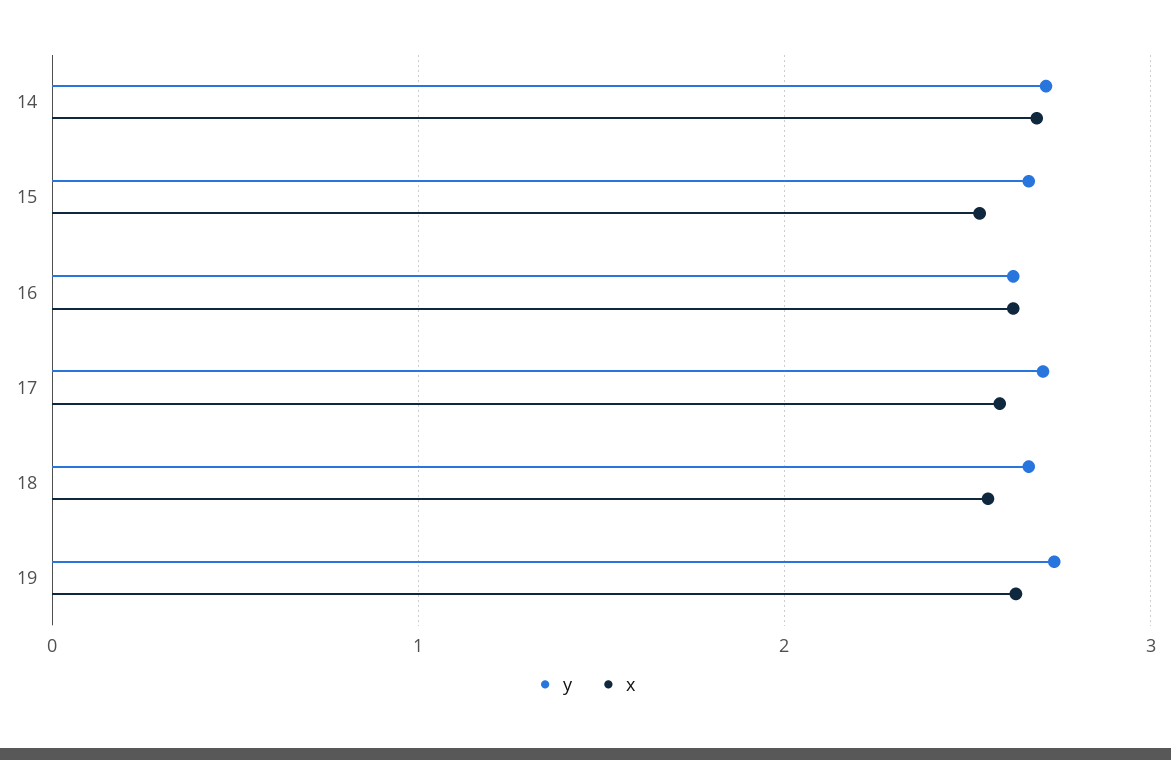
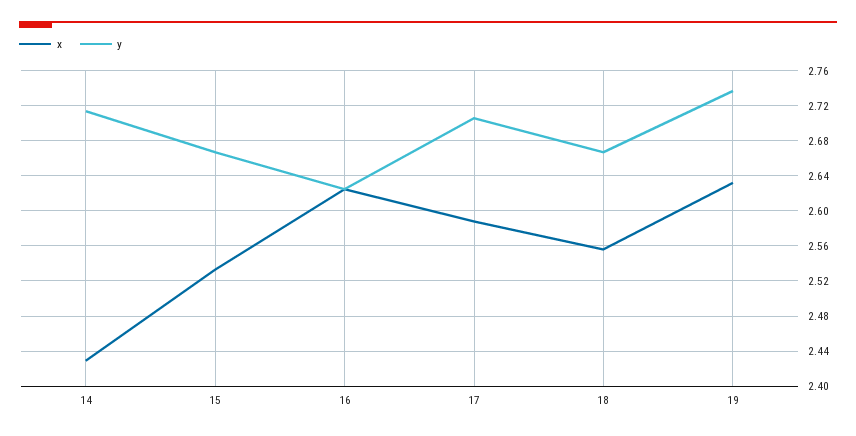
  {
    "y": {
      "14": 2.71,
      "15": 2.67,
      "16": 2.63,
      "17": 2.71,
      "18": 2.67,
      "19": 2.74
    },
    "x": {
-     "14": 2.7,
+     "14": 2.43,
      "15": 2.53,
      "16": 2.63,
      "17": 2.59,
      "18": 2.56,
      "19": 2.63
    }
  }

